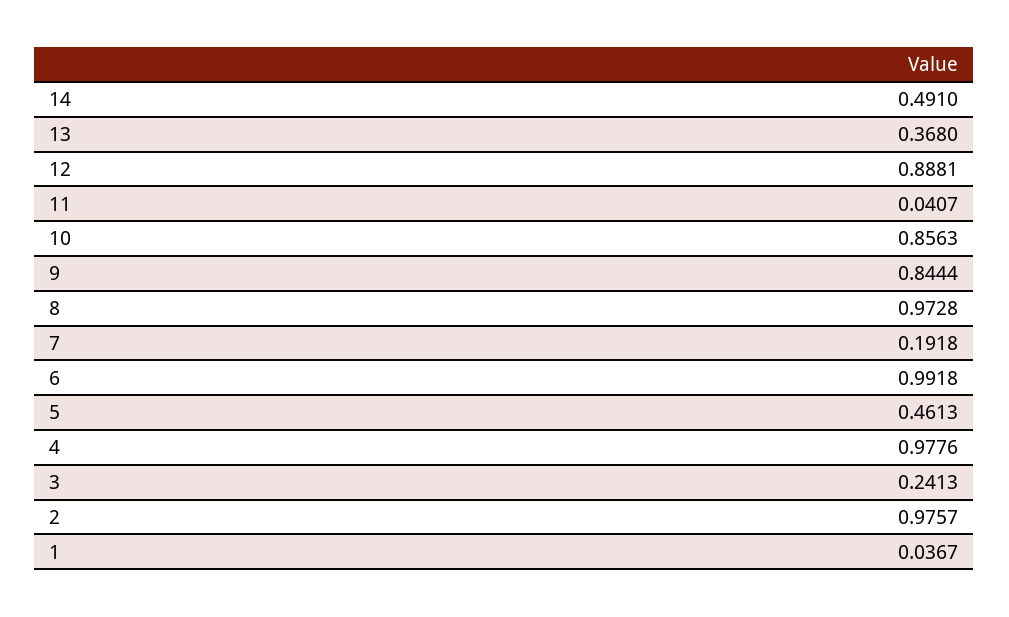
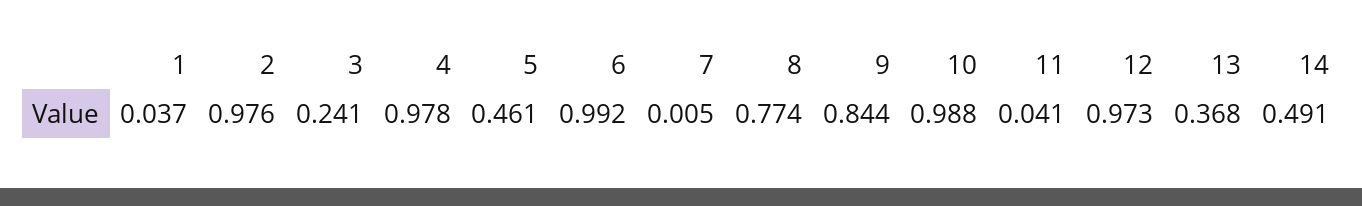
  {
    "14": 0.491,
    "13": 0.368,
-   "12": 0.8881,
+   "12": 0.973,
    "11": 0.0407,
-   "10": 0.8563,
+   "10": 0.988,
    "9": 0.8444,
-   "8": 0.9728,
+   "8": 0.774,
-   "7": 0.1918,
+   "7": 0.005,
    "6": 0.9918,
    "5": 0.4613,
    "4": 0.9776,
    "3": 0.2413,
    "2": 0.9757,
    "1": 0.0367
  }

